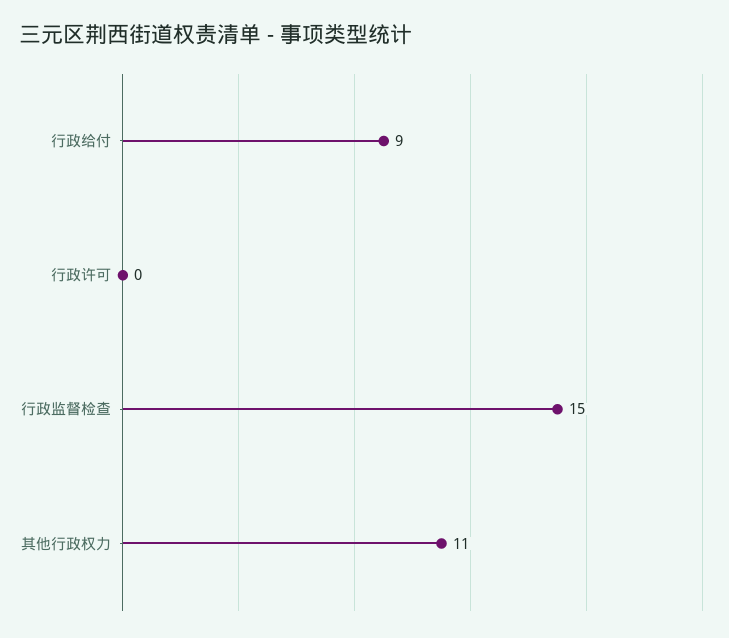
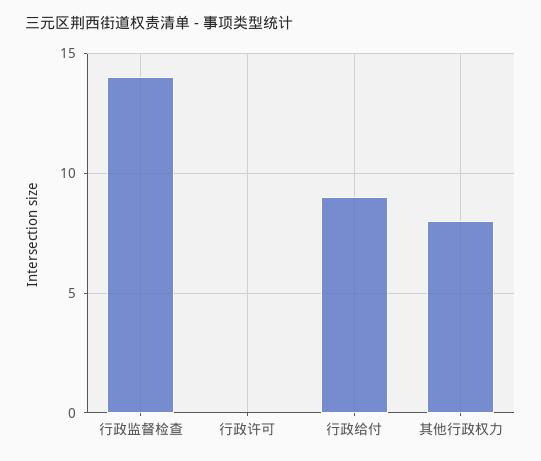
  {
    "行政给付": 9,
    "行政许可": 0,
-   "行政监督检查": 15,
+   "行政监督检查": 14,
-   "其他行政权力": 11
+   "其他行政权力": 8
  }

